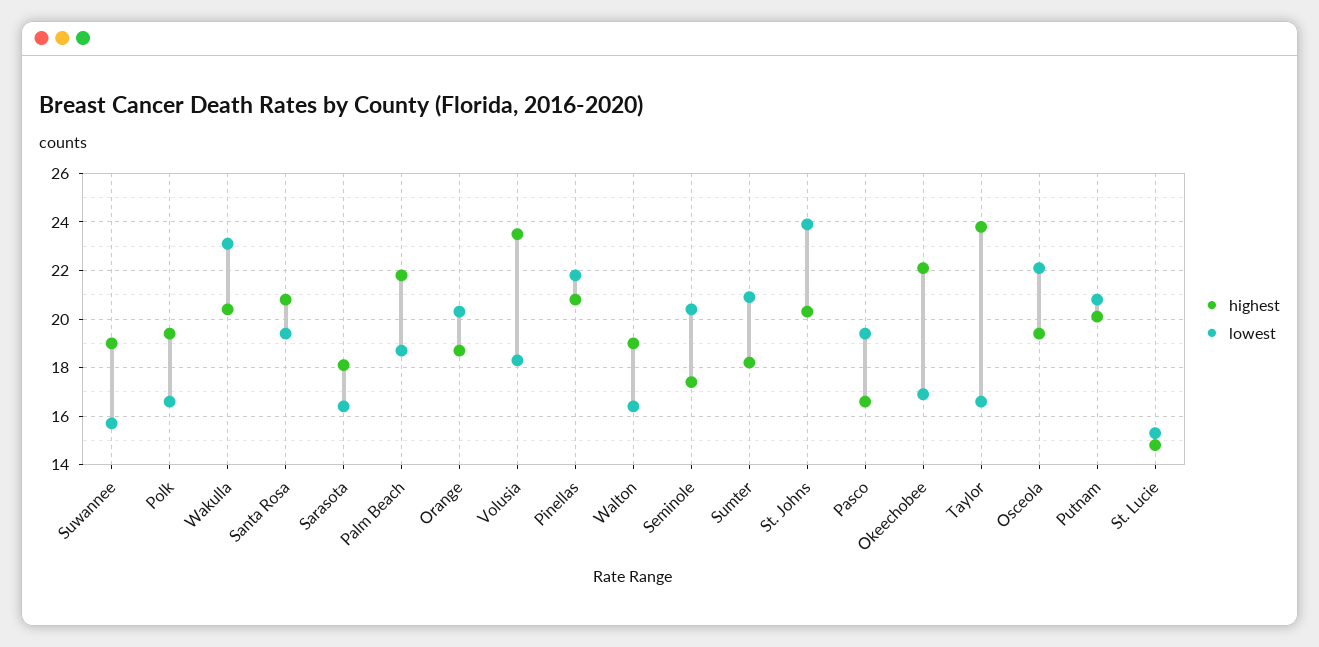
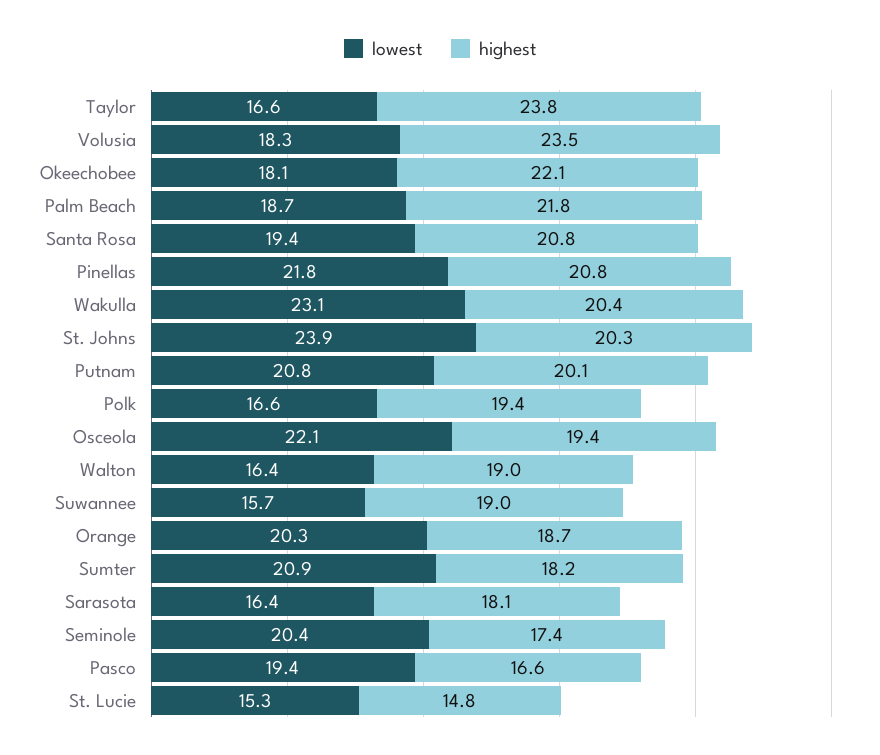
  {
    "highest": {
      "Suwannee": 19,
      "Polk": 19.4,
      "Wakulla": 20.4,
      "Santa Rosa": 20.8,
      "Sarasota": 18.1,
      "Palm Beach": 21.8,
      "Orange": 18.7,
      "Volusia": 23.5,
      "Pinellas": 20.8,
      "Walton": 19,
      "Seminole": 17.4,
      "Sumter": 18.2,
      "St. Johns": 20.3,
      "Pasco": 16.6,
      "Okeechobee": 22.1,
      "Taylor": 23.8,
      "Osceola": 19.4,
      "Putnam": 20.1,
      "St. Lucie": 14.8
    },
    "lowest": {
      "Suwannee": 15.7,
      "Polk": 16.6,
      "Wakulla": 23.1,
      "Santa Rosa": 19.4,
      "Sarasota": 16.4,
      "Palm Beach": 18.7,
      "Orange": 20.3,
      "Volusia": 18.3,
      "Pinellas": 21.8,
      "Walton": 16.4,
      "Seminole": 20.4,
      "Sumter": 20.9,
      "St. Johns": 23.9,
      "Pasco": 19.4,
-     "Okeechobee": 17,
+     "Okeechobee": 18.1,
      "Taylor": 16.6,
      "Osceola": 22.1,
      "Putnam": 20.8,
      "St. Lucie": 15.3
    }
  }

